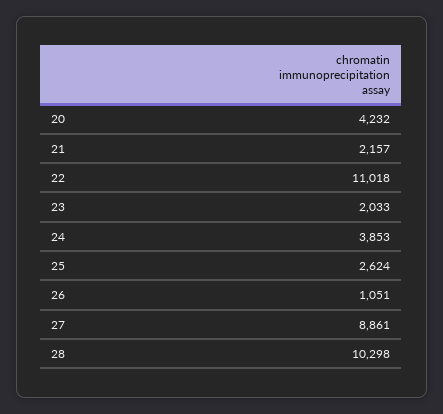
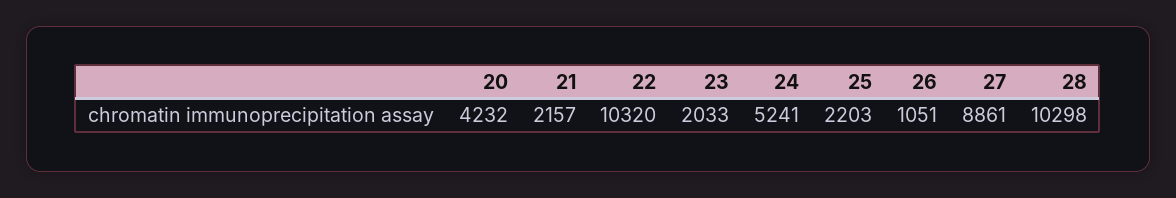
  {
    "20": 4232,
    "21": 2157,
-   "22": 11018,
+   "22": 10320,
    "23": 2033,
-   "24": 3853,
+   "24": 5241,
-   "25": 2624,
+   "25": 2203,
    "26": 1051,
    "27": 8861,
    "28": 10298
  }

